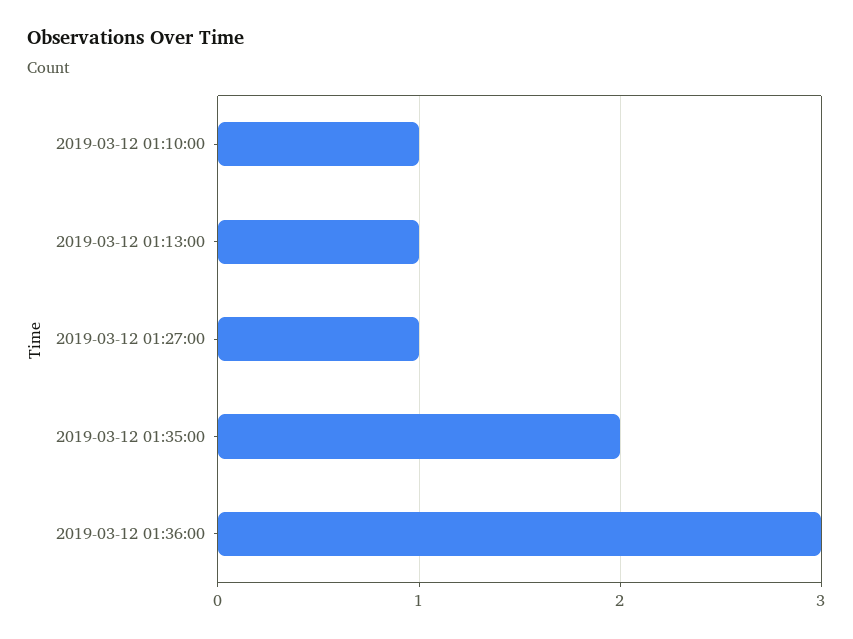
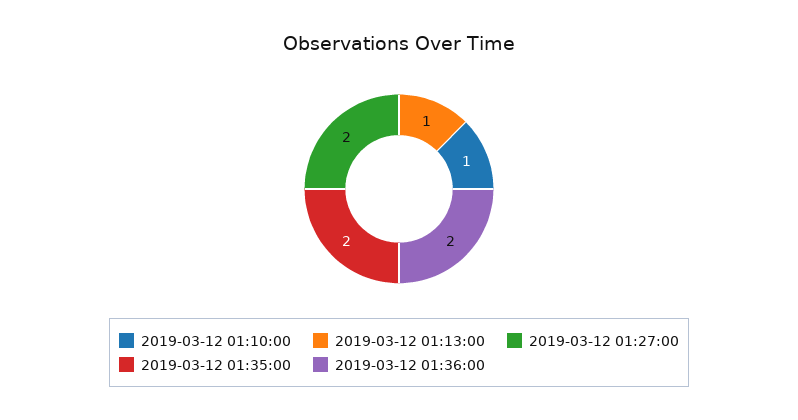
  {
    "2019-03-12 01:10:00": 1,
    "2019-03-12 01:13:00": 1,
-   "2019-03-12 01:27:00": 1,
+   "2019-03-12 01:27:00": 2,
    "2019-03-12 01:35:00": 2,
-   "2019-03-12 01:36:00": 3
+   "2019-03-12 01:36:00": 2
  }

